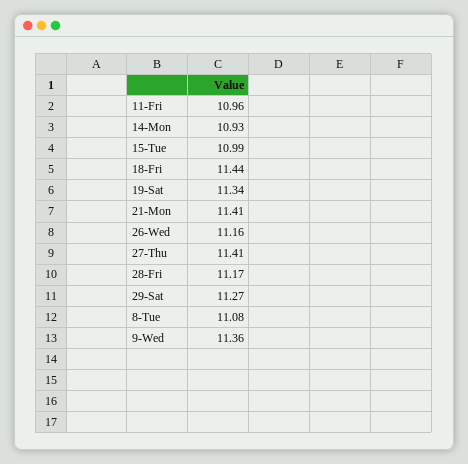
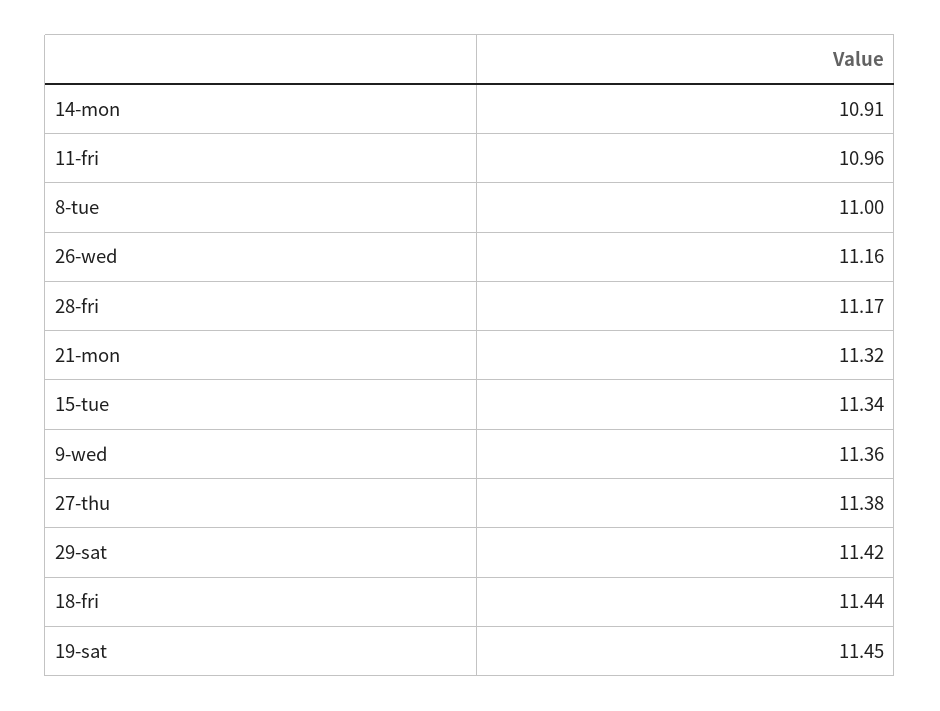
  {
    "11-Fri": 10.96,
-   "14-Mon": 10.93,
+   "14-Mon": 10.91,
-   "15-Tue": 10.99,
+   "15-Tue": 11.34,
    "18-Fri": 11.44,
-   "19-Sat": 11.34,
+   "19-Sat": 11.45,
-   "21-Mon": 11.41,
+   "21-Mon": 11.32,
    "26-Wed": 11.16,
-   "27-Thu": 11.41,
+   "27-Thu": 11.38,
    "28-Fri": 11.17,
-   "29-Sat": 11.27,
+   "29-Sat": 11.42,
-   "8-Tue": 11.08,
+   "8-Tue": 11,
    "9-Wed": 11.36
  }

